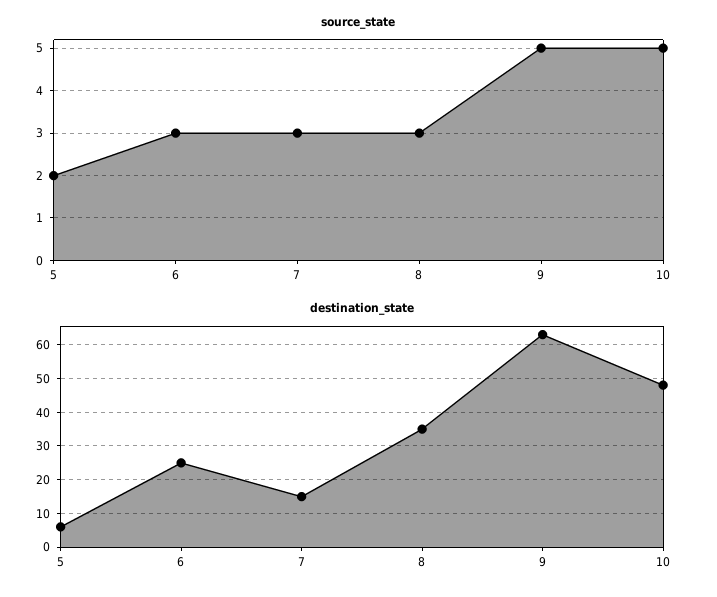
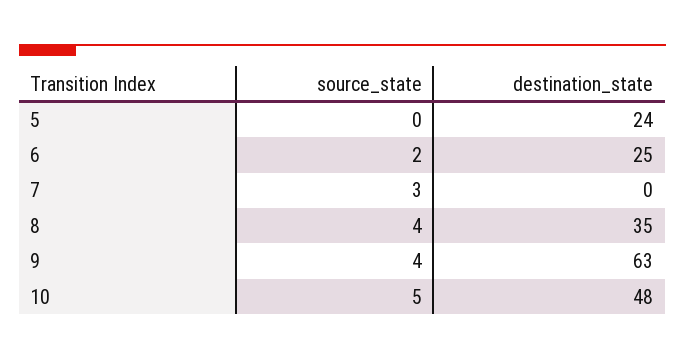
  {
    "source_state": {
-     "5": 2,
+     "5": 0,
-     "6": 3,
+     "6": 2,
      "7": 3,
-     "8": 3,
+     "8": 4,
-     "9": 5,
+     "9": 4,
      "10": 5
    },
    "destination_state": {
-     "5": 5,
+     "5": 24,
      "6": 25,
-     "7": 15,
+     "7": 0,
      "8": 35,
      "9": 63,
      "10": 48
    }
  }

